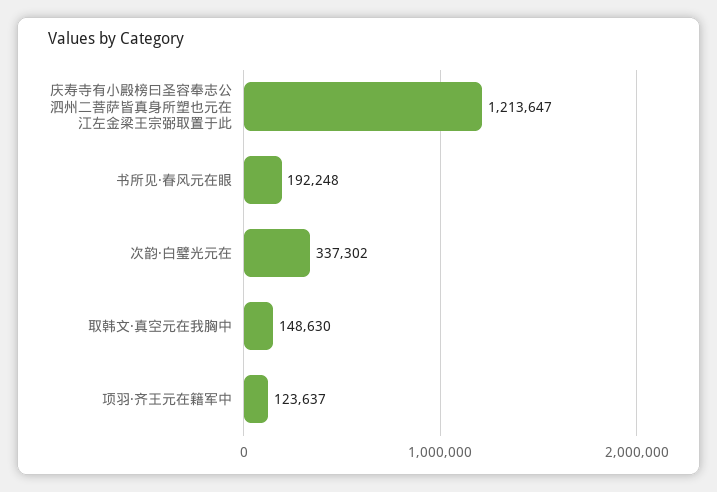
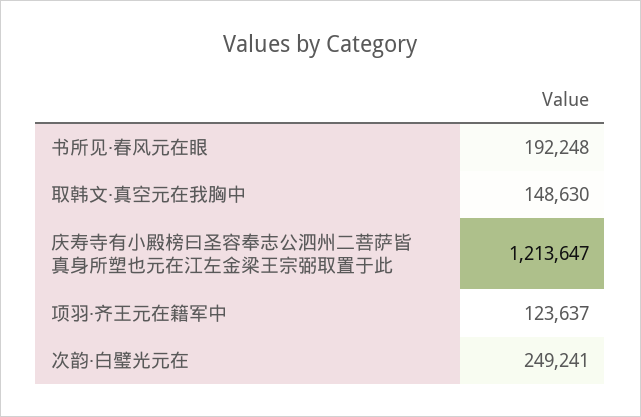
  {
    "庆寿寺有小殿榜曰圣容奉志公泗州二菩萨皆真身所塑也元在江左金梁王宗弼取置于此": 1213647,
    "书所见·春风元在眼": 192248,
-   "次韵·白璧光元在": 337302,
+   "次韵·白璧光元在": 249241,
    "取韩文·真空元在我胸中": 148630,
    "项羽·齐王元在籍军中": 123637
  }

